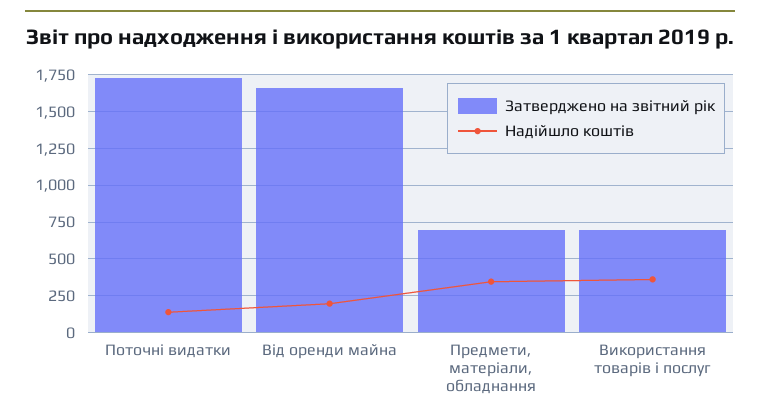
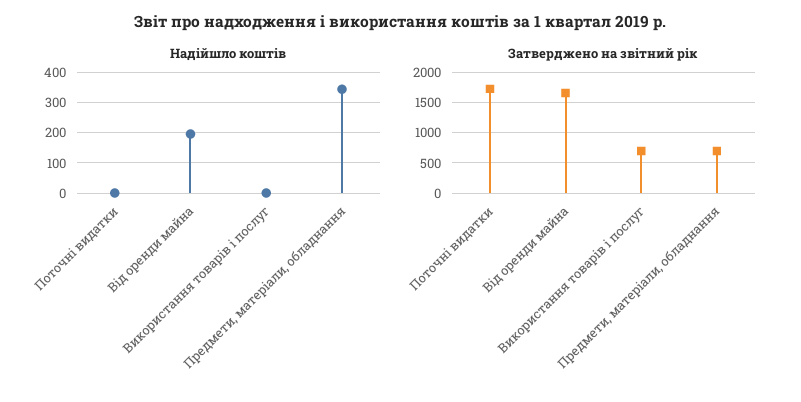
  {
    "Затверджено на звітний рік": {
      "Поточні видатки": 1750,
      "Від оренди майна": 1650,
      "Предмети, матеріали, обладнання": 700,
      "Використання товарів і послуг": 700
    },
    "Надійшло коштів": {
-     "Поточні видатки": 150,
+     "Поточні видатки": 0,
      "Від оренди майна": 200,
      "Предмети, матеріали, обладнання": 340,
-     "Використання товарів і послуг": 350
+     "Використання товарів і послуг": 0
    }
  }

